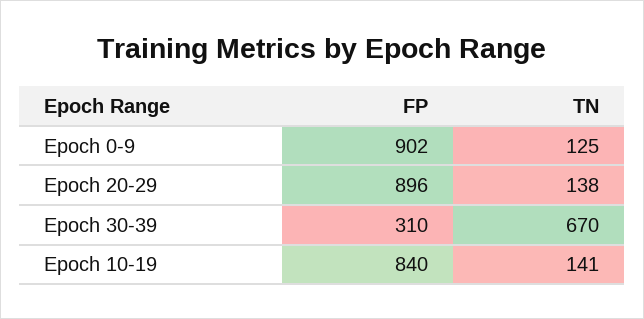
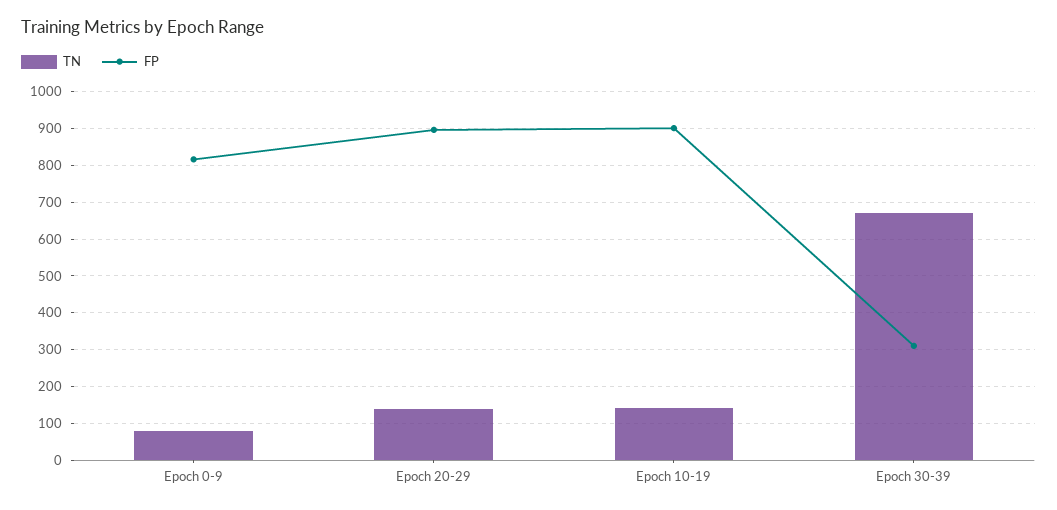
  {
    "FP": {
-     "Epoch 0-9": 902,
+     "Epoch 0-9": 820,
      "Epoch 20-29": 896,
      "Epoch 30-39": 310,
-     "Epoch 10-19": 840
+     "Epoch 10-19": 900
    },
    "TN": {
-     "Epoch 0-9": 125,
+     "Epoch 0-9": 80,
      "Epoch 20-29": 138,
      "Epoch 30-39": 670,
      "Epoch 10-19": 141
    }
  }

